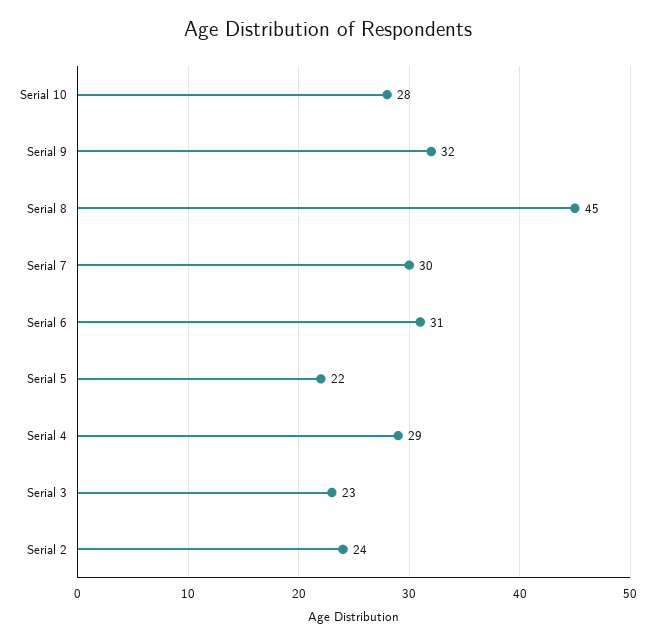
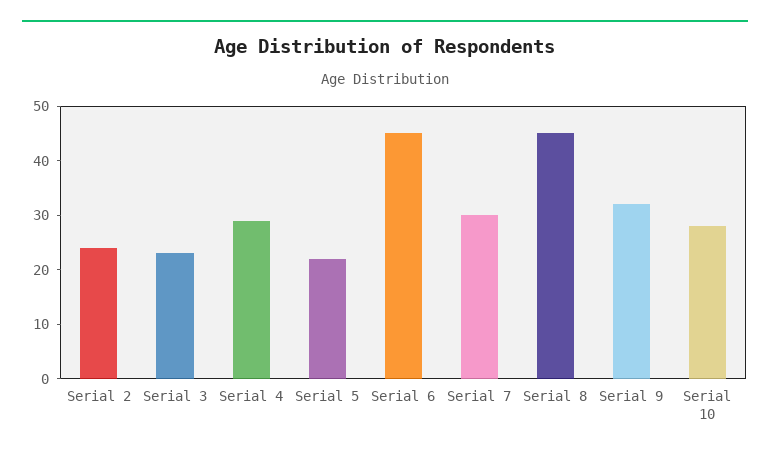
  {
    "Serial 10": 28,
    "Serial 9": 32,
    "Serial 8": 45,
    "Serial 7": 30,
-   "Serial 6": 31,
+   "Serial 6": 45,
    "Serial 5": 22,
    "Serial 4": 29,
    "Serial 3": 23,
    "Serial 2": 24
  }

